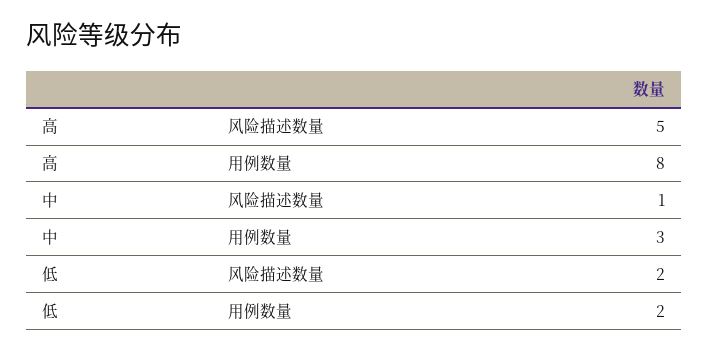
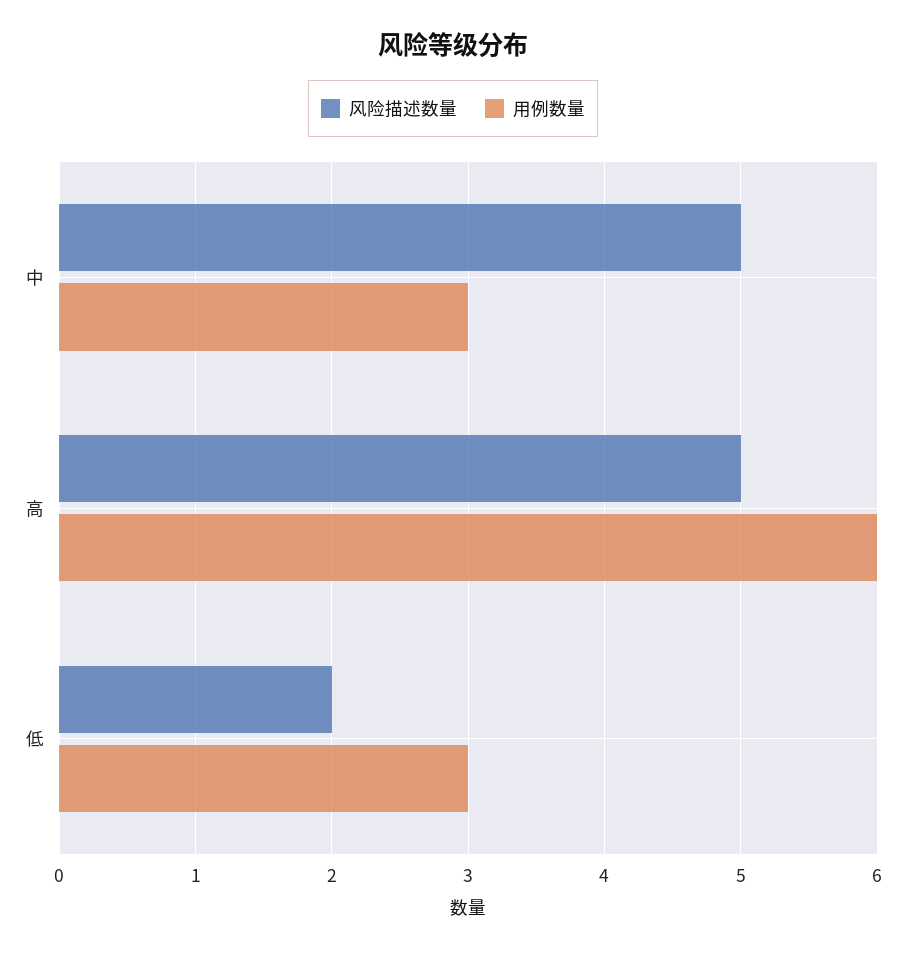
  {
    "风险描述数量": {
      "高": 5,
-     "中": 1,
+     "中": 5,
      "低": 2
    },
    "用例数量": {
-     "高": 8,
+     "高": 6,
      "中": 3,
-     "低": 2
+     "低": 3
    }
  }

